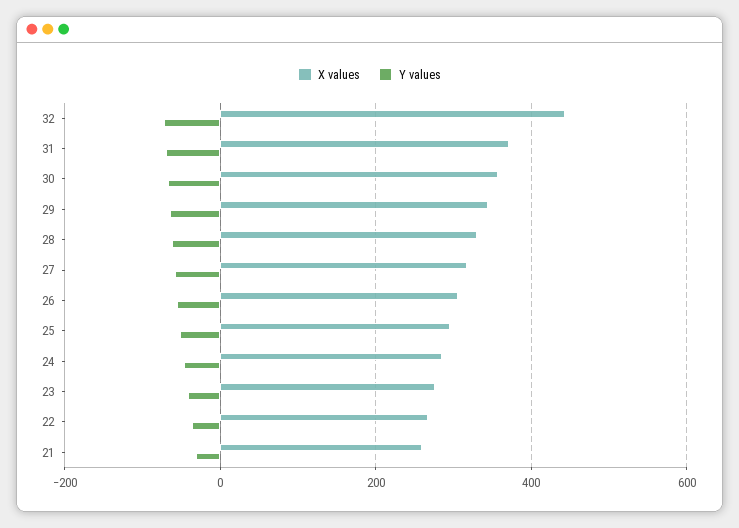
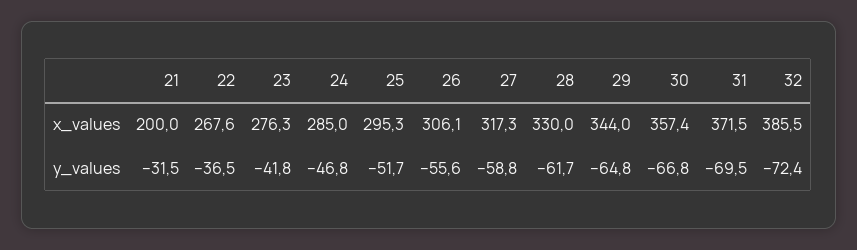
  {
    "X values": {
-     "32": 440,
+     "32": 385.5,
      "31": 371.5,
      "30": 357.4,
      "29": 344,
      "28": 330,
      "27": 317.3,
      "26": 306.1,
      "25": 295.3,
      "24": 285,
      "23": 276.3,
      "22": 267.6,
-     "21": 260
+     "21": 200
    },
    "Y values": {
      "32": -72.4,
      "31": -69.5,
      "30": -66.8,
      "29": -64.8,
      "28": -61.7,
      "27": -58.8,
      "26": -55.6,
      "25": -51.7,
      "24": -46.8,
      "23": -41.8,
      "22": -36.5,
      "21": -31.5
    }
  }

